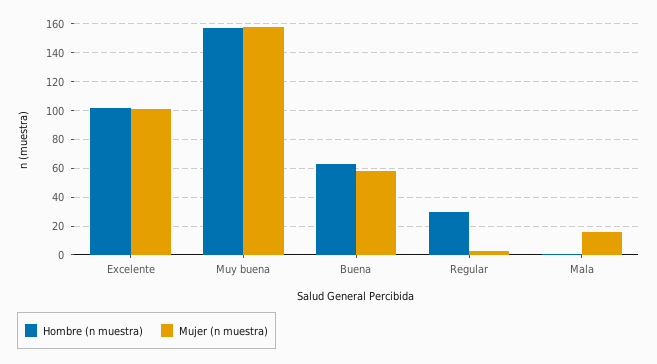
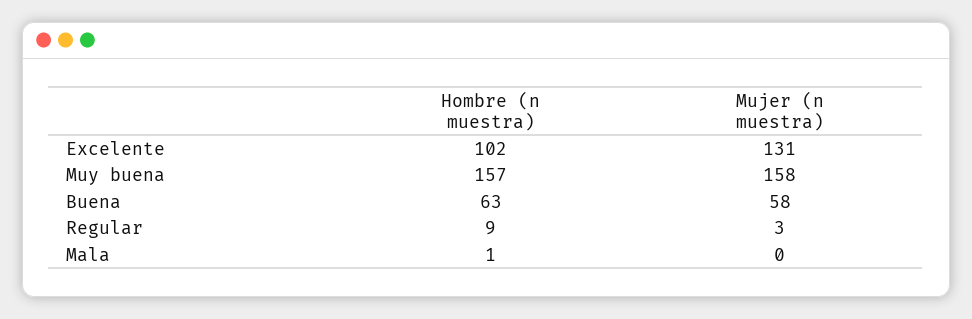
  {
    "Hombre (n muestra)": {
      "Excelente": 102,
      "Muy buena": 157,
      "Buena": 63,
-     "Regular": 30,
+     "Regular": 9,
      "Mala": 1
    },
    "Mujer (n muestra)": {
-     "Excelente": 100,
+     "Excelente": 131,
      "Muy buena": 158,
      "Buena": 58,
      "Regular": 3,
-     "Mala": 15
+     "Mala": 0
    }
  }

